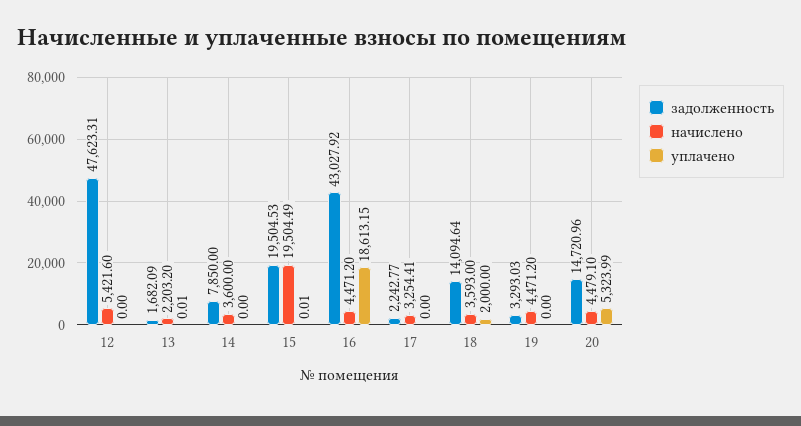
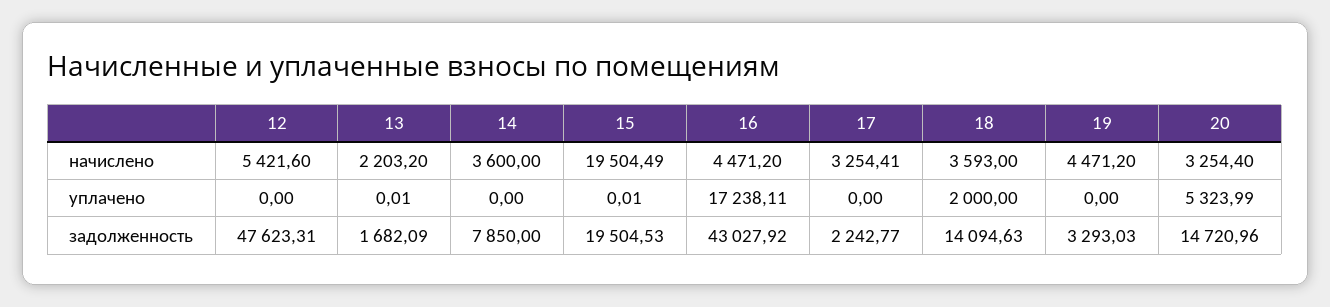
  {
    "задолженность": {
      "12": 47623.31,
      "13": 1682.09,
      "14": 7850,
      "15": 19504.53,
      "16": 43027.92,
      "17": 2242.77,
-     "18": 14094.64,
+     "18": 14094.63,
      "19": 3293.03,
      "20": 14720.96
    },
    "начислено": {
      "12": 5421.6,
      "13": 2203.2,
      "14": 3600,
      "15": 19504.49,
      "16": 4471.2,
      "17": 3254.41,
      "18": 3593,
      "19": 4471.2,
-     "20": 4479.1
+     "20": 3254.4
    },
    "уплачено": {
      "12": 0,
      "13": 0.01,
      "14": 0,
      "15": 0.01,
-     "16": 18613.15,
+     "16": 17238.11,
      "17": 0,
      "18": 2000,
      "19": 0,
      "20": 5323.99
    }
  }

